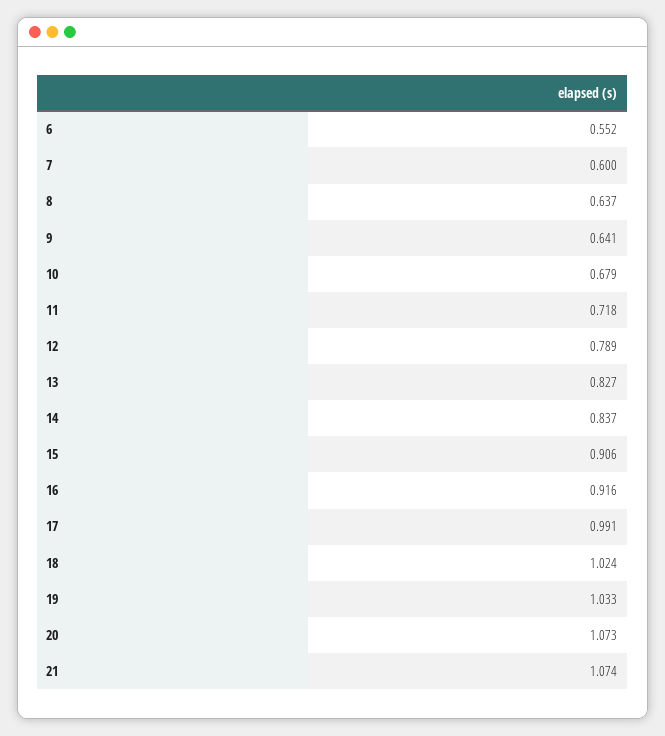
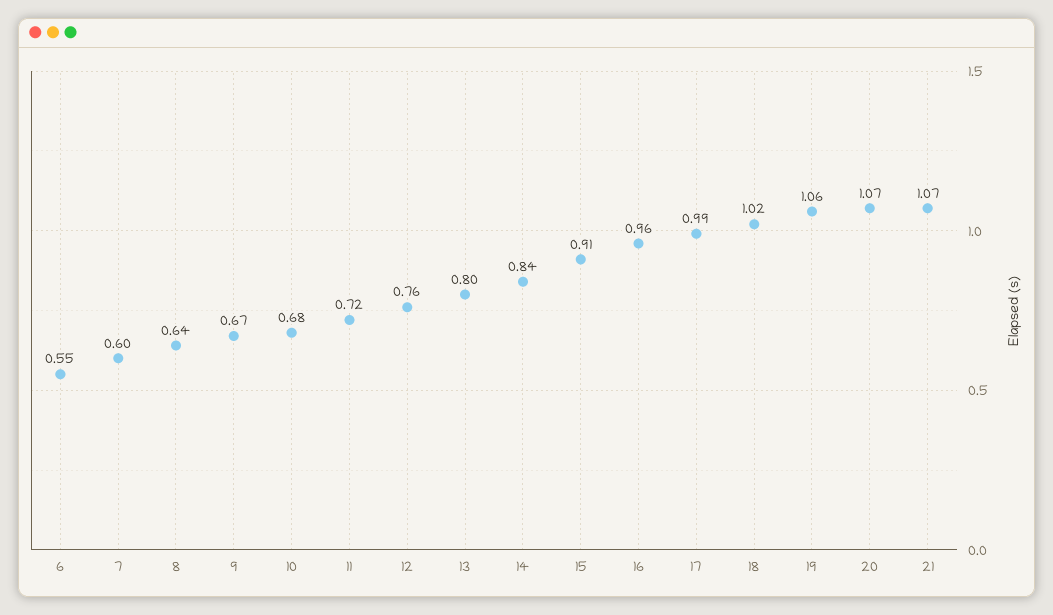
  {
    "6": 0.552,
    "7": 0.6,
    "8": 0.637,
-   "9": 0.641,
+   "9": 0.67,
    "10": 0.679,
    "11": 0.718,
-   "12": 0.789,
+   "12": 0.76,
-   "13": 0.827,
+   "13": 0.8,
    "14": 0.837,
    "15": 0.906,
-   "16": 0.916,
+   "16": 0.96,
    "17": 0.991,
    "18": 1.024,
-   "19": 1.033,
+   "19": 1.06,
    "20": 1.073,
    "21": 1.074
  }

